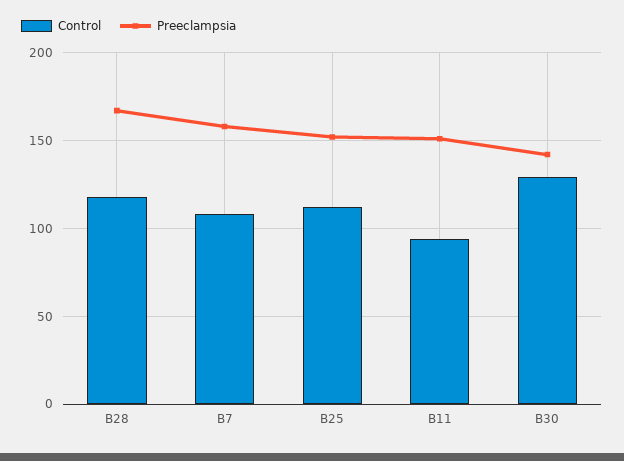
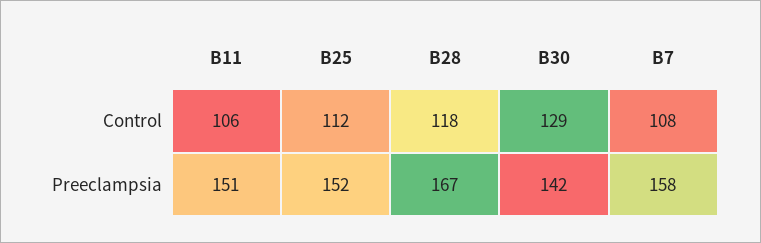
  {
    "Control": {
      "B28": 118,
      "B7": 108,
      "B25": 112,
-     "B11": 95,
+     "B11": 106,
      "B30": 129
    },
    "Preeclampsia": {
      "B28": 167,
      "B7": 158,
      "B25": 152,
      "B11": 151,
      "B30": 142
    }
  }

